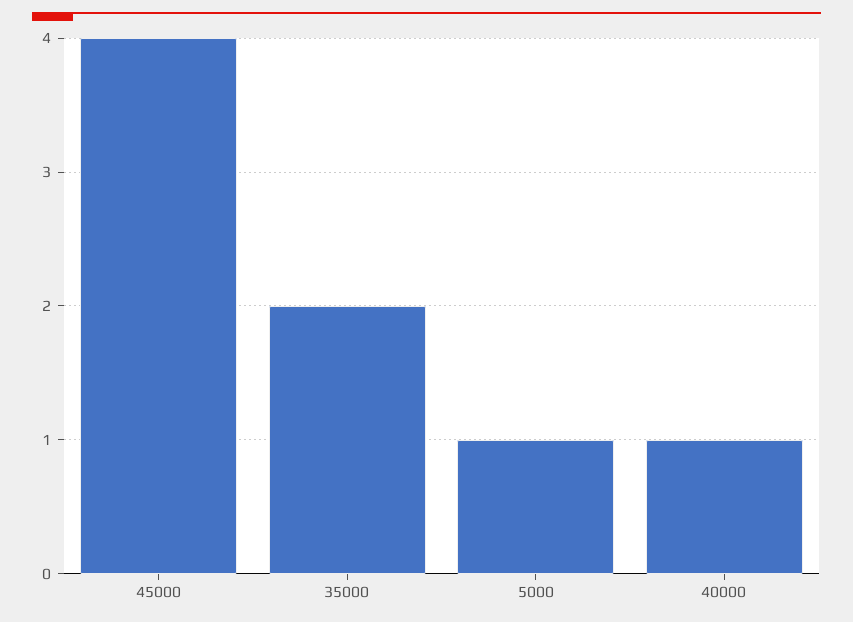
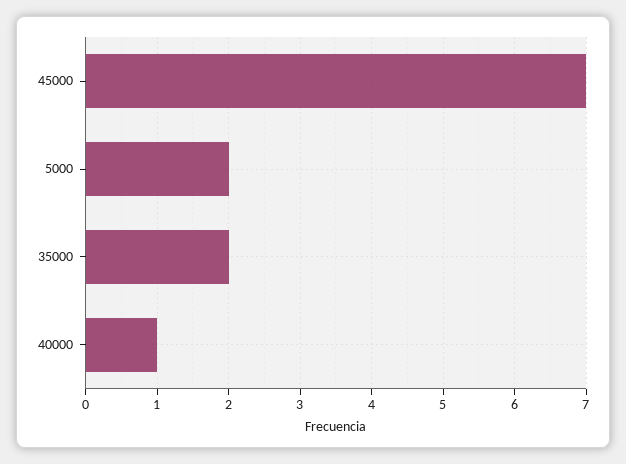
  {
-   "45000": 4,
+   "45000": 7,
    "35000": 2,
-   "5000": 1,
+   "5000": 2,
    "40000": 1
  }

